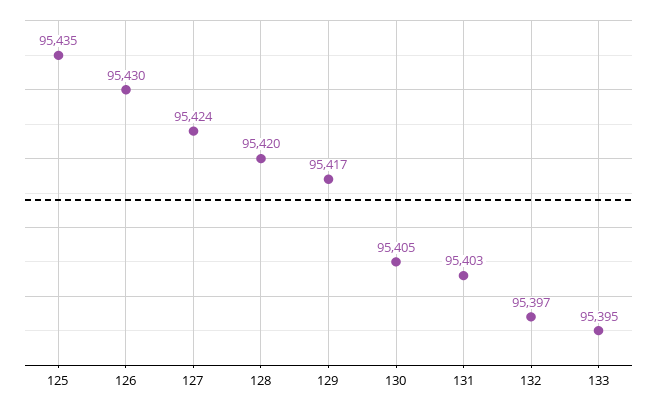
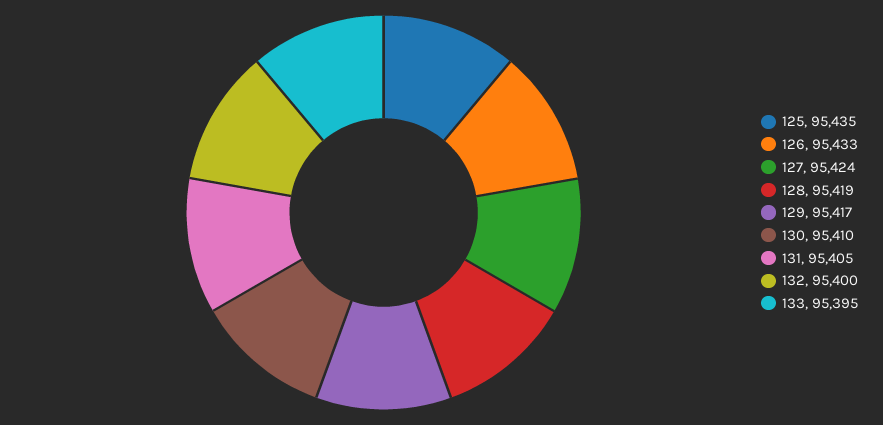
  {
    "125": 95435,
-   "126": 95430,
+   "126": 95433,
    "127": 95424,
-   "128": 95420,
+   "128": 95419,
    "129": 95417,
-   "130": 95405,
+   "130": 95410,
-   "131": 95403,
+   "131": 95405,
-   "132": 95397,
+   "132": 95400,
    "133": 95395
  }

